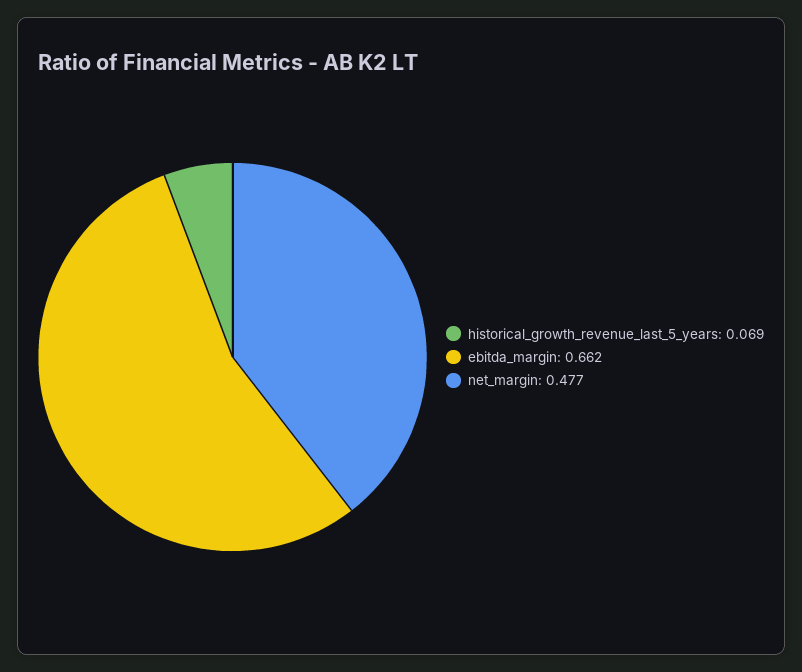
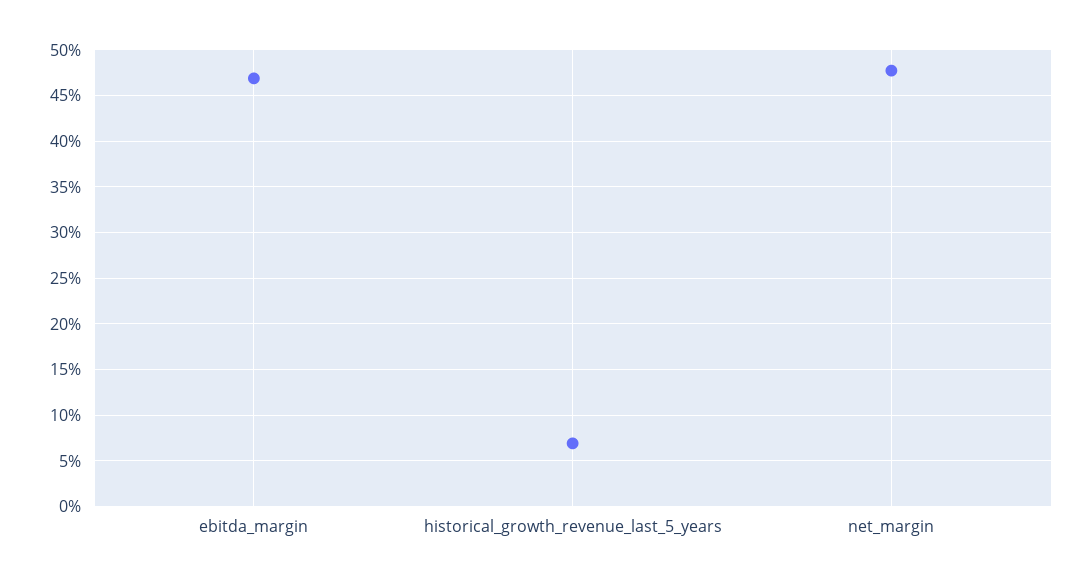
  {
    "historical_growth_revenue_last_5_years": 0.069,
-   "ebitda_margin": 0.662,
+   "ebitda_margin": 0.47,
    "net_margin": 0.477
  }

